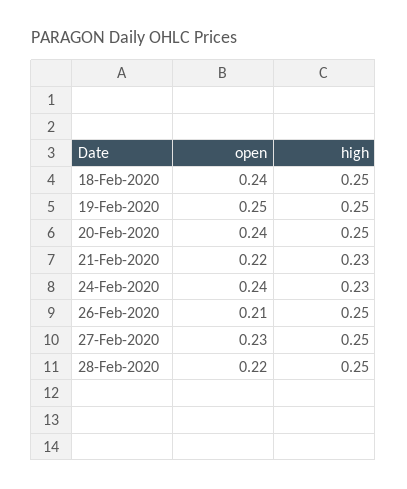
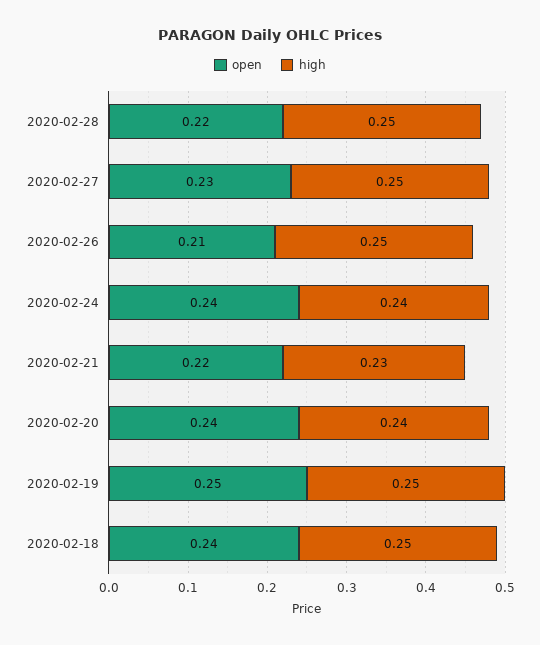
  {
    "open": {
      "18-Feb-2020": 0.24,
      "19-Feb-2020": 0.25,
      "20-Feb-2020": 0.24,
      "21-Feb-2020": 0.22,
      "24-Feb-2020": 0.24,
      "26-Feb-2020": 0.21,
      "27-Feb-2020": 0.23,
      "28-Feb-2020": 0.22
    },
    "high": {
      "18-Feb-2020": 0.25,
      "19-Feb-2020": 0.25,
-     "20-Feb-2020": 0.25,
+     "20-Feb-2020": 0.24,
      "21-Feb-2020": 0.23,
-     "24-Feb-2020": 0.23,
+     "24-Feb-2020": 0.24,
      "26-Feb-2020": 0.25,
      "27-Feb-2020": 0.25,
      "28-Feb-2020": 0.25
    }
  }

